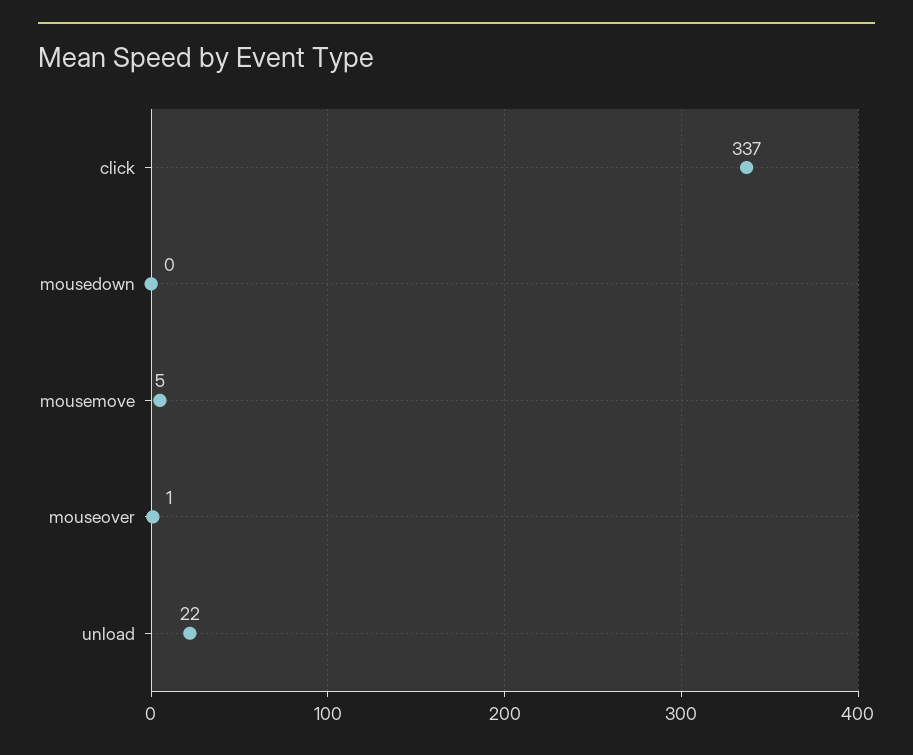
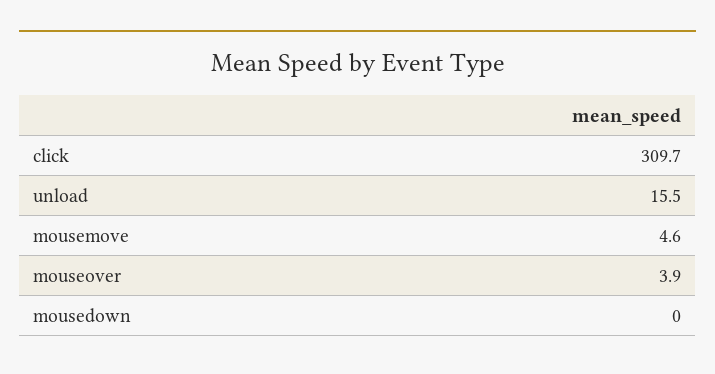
  {
-   "click": 337,
+   "click": 309.7,
    "mousedown": 0,
    "mousemove": 4.6,
-   "mouseover": 1,
+   "mouseover": 3.9,
-   "unload": 22
+   "unload": 15.5
  }

